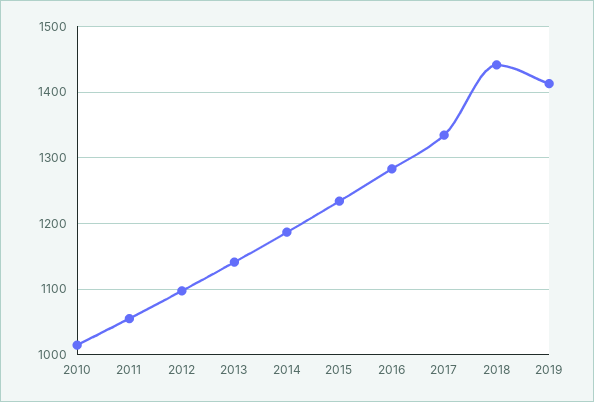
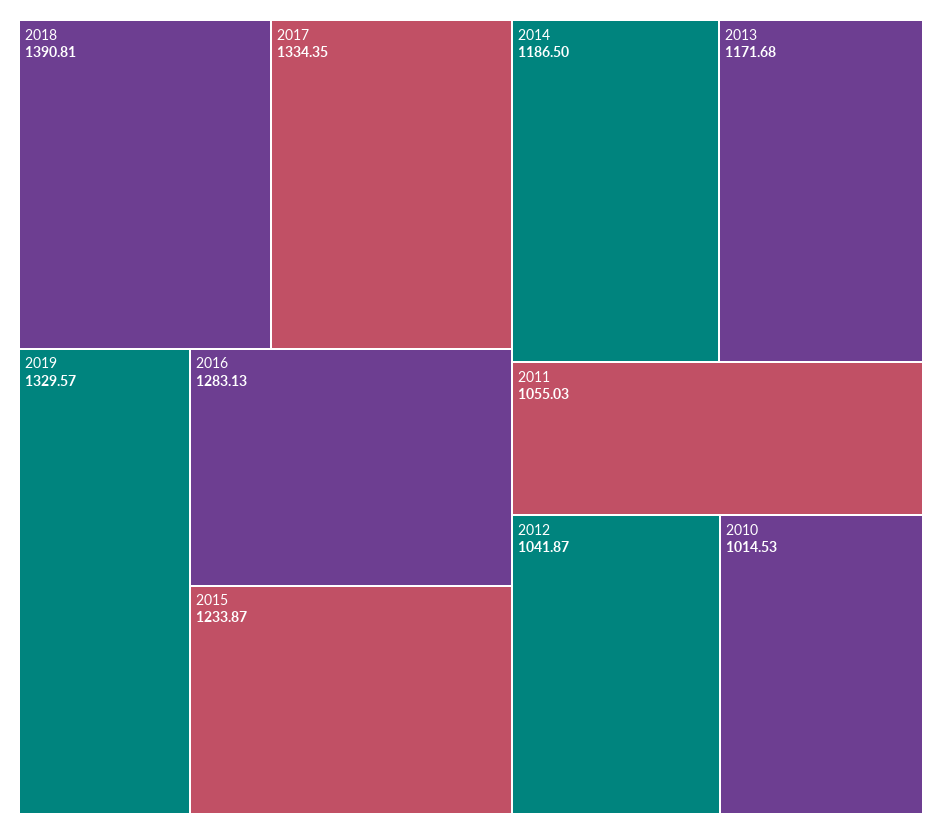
  {
    "2010": 1014.53,
    "2011": 1055.03,
-   "2012": 1100,
+   "2012": 1041.87,
-   "2013": 1140,
+   "2013": 1171.68,
    "2014": 1186.5,
    "2015": 1233.87,
    "2016": 1283.13,
    "2017": 1334.35,
-   "2018": 1440,
+   "2018": 1390.81,
-   "2019": 1410
+   "2019": 1329.57
  }

